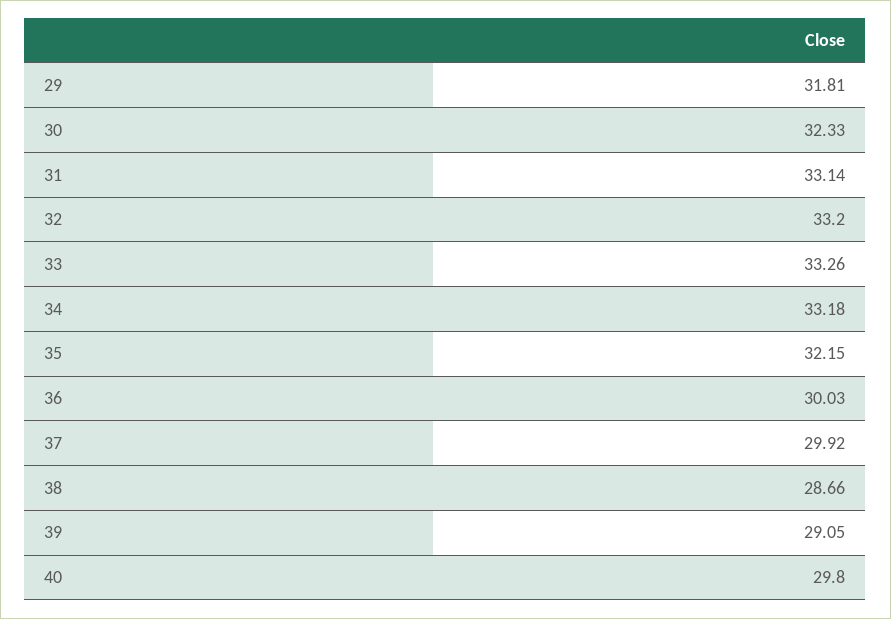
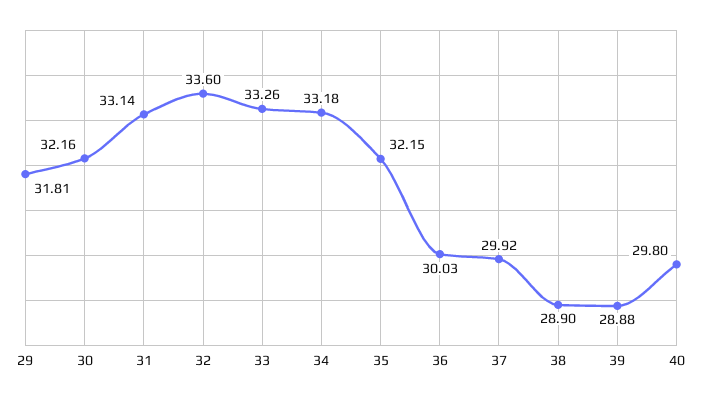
  {
    "29": 31.81,
-   "30": 32.33,
+   "30": 32.16,
    "31": 33.14,
-   "32": 33.2,
+   "32": 33.6,
    "33": 33.26,
    "34": 33.18,
    "35": 32.15,
    "36": 30.03,
    "37": 29.92,
-   "38": 28.66,
+   "38": 28.9,
-   "39": 29.05,
+   "39": 28.88,
    "40": 29.8
  }

